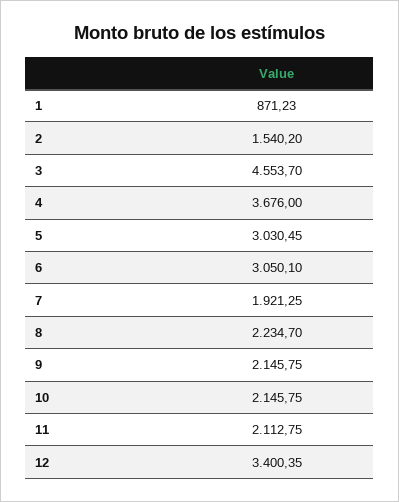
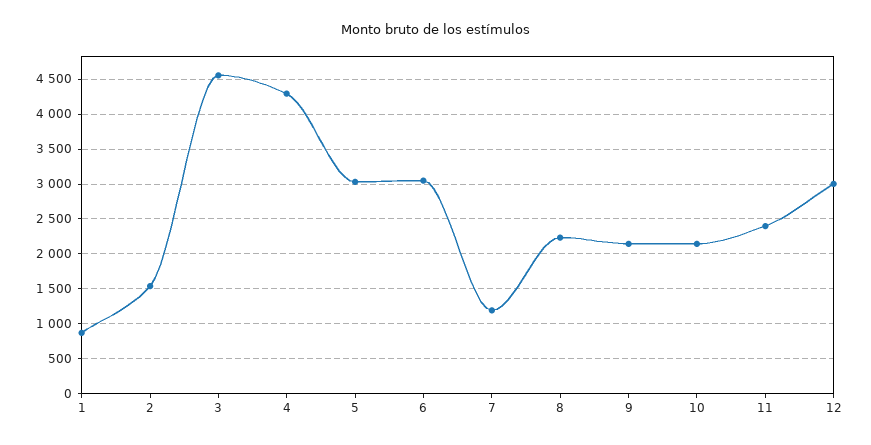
  {
    "1": 871.23,
    "2": 1540.2,
    "3": 4553.7,
-   "4": 3676,
+   "4": 4300,
    "5": 3030.45,
    "6": 3050.1,
-   "7": 1921.25,
+   "7": 1200,
    "8": 2234.7,
    "9": 2145.75,
    "10": 2145.75,
-   "11": 2112.75,
+   "11": 2400,
-   "12": 3400.35
+   "12": 3000
  }

